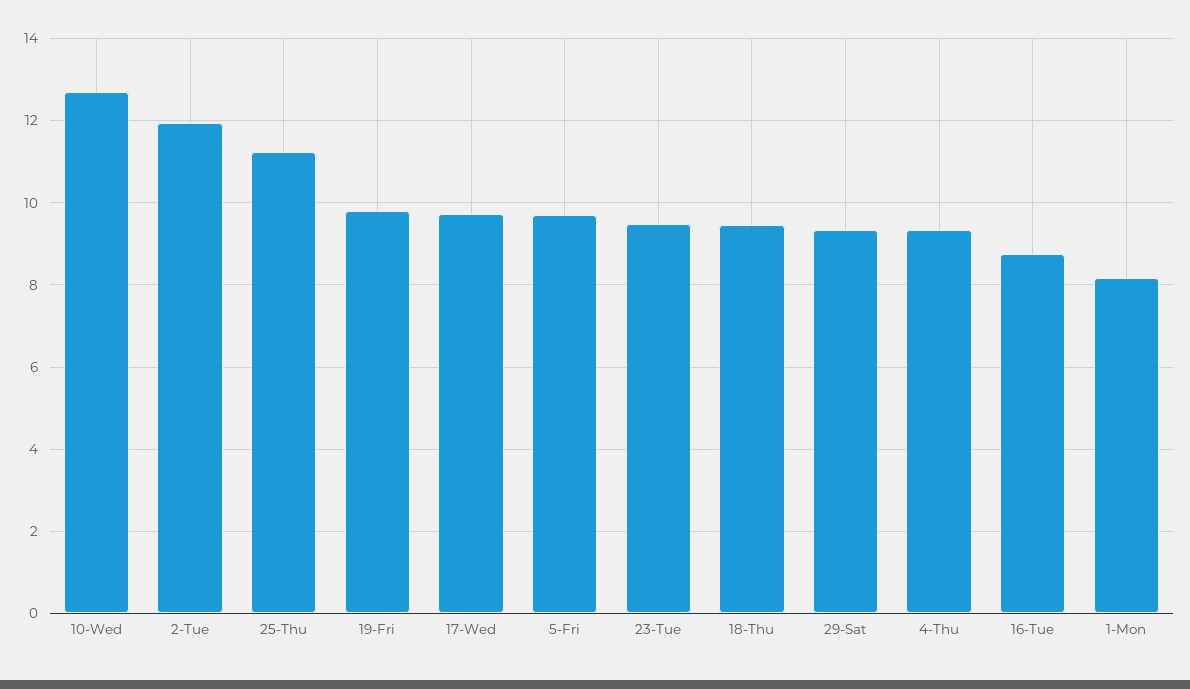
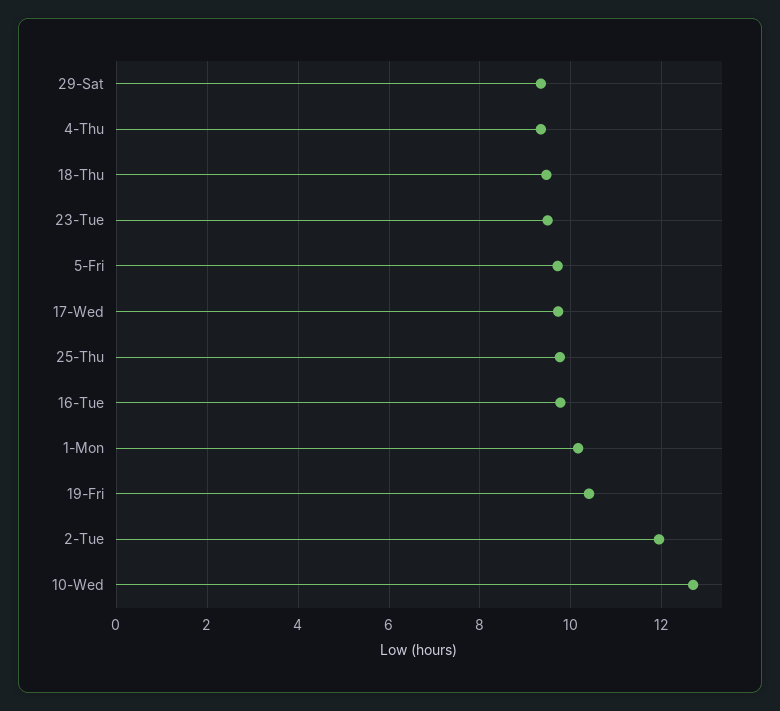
  {
    "10-Wed": 12.6,
    "2-Tue": 12,
-   "25-Thu": 11.2,
+   "25-Thu": 9.8,
-   "19-Fri": 9.8,
+   "19-Fri": 10.4,
    "17-Wed": 9.8,
    "5-Fri": 9.8,
    "23-Tue": 9.4,
    "18-Thu": 9.4,
    "29-Sat": 9.4,
    "4-Thu": 9.4,
-   "16-Tue": 8.8,
+   "16-Tue": 9.8,
-   "1-Mon": 8.2
+   "1-Mon": 10.2
  }

